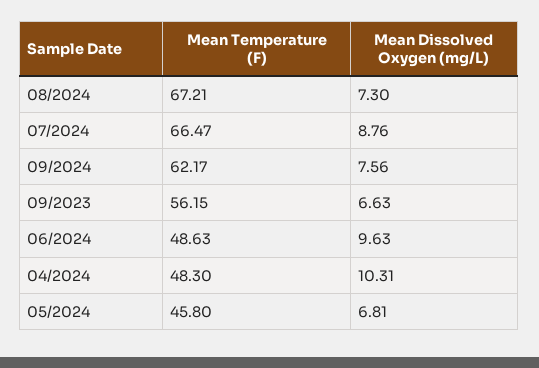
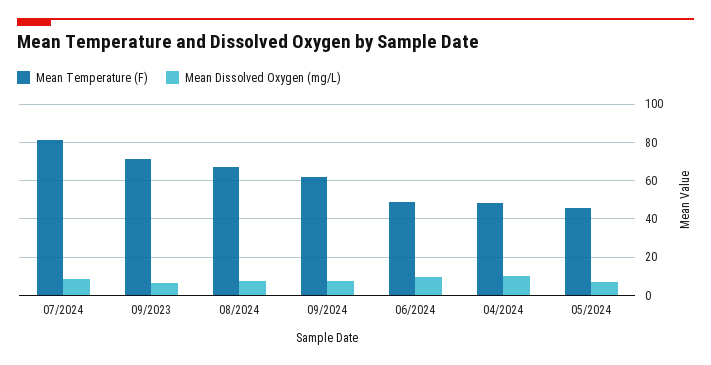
  {
    "Mean Temperature (F)": {
      "08/2024": 67.21,
-     "07/2024": 66.47,
+     "07/2024": 80,
      "09/2024": 62.17,
-     "09/2023": 56.15,
+     "09/2023": 70,
      "06/2024": 48.63,
      "04/2024": 48.3,
      "05/2024": 45.8
    },
    "Mean Dissolved Oxygen (mg/L)": {
      "08/2024": 7.3,
      "07/2024": 8.76,
      "09/2024": 7.56,
      "09/2023": 6.63,
      "06/2024": 9.63,
      "04/2024": 10.31,
      "05/2024": 6.81
    }
  }

